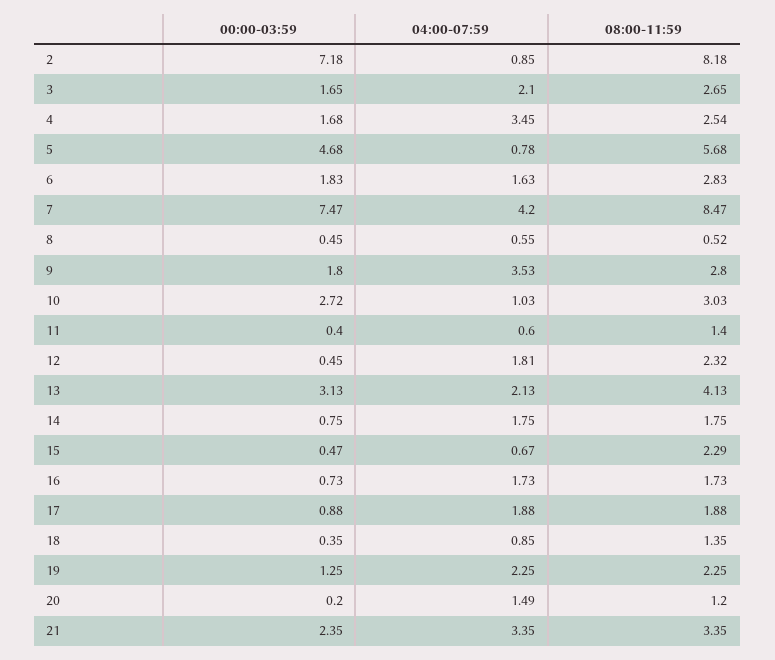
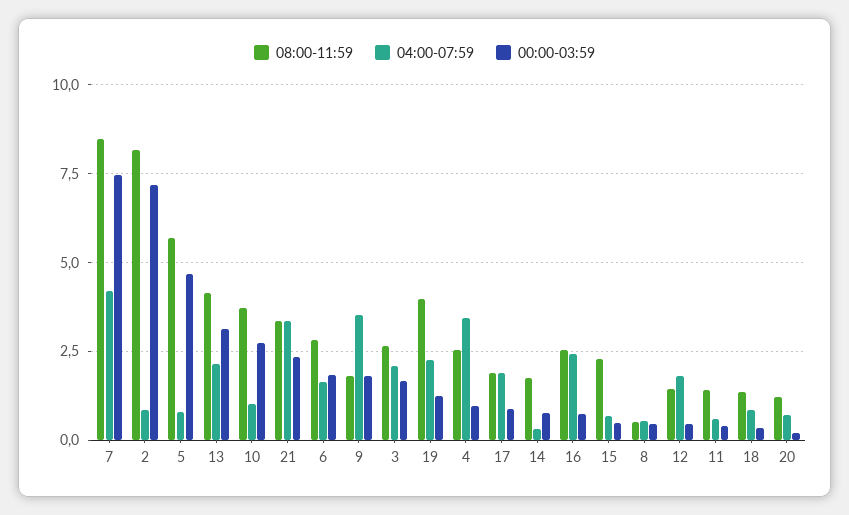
  {
    "00:00-03:59": {
      "2": 7.18,
      "3": 1.65,
-     "4": 1.68,
+     "4": 1,
      "5": 4.68,
      "6": 1.83,
      "7": 7.47,
      "8": 0.45,
      "9": 1.8,
      "10": 2.72,
      "11": 0.4,
      "12": 0.45,
      "13": 3.13,
      "14": 0.75,
      "15": 0.47,
      "16": 0.73,
      "17": 0.88,
      "18": 0.35,
      "19": 1.25,
      "20": 0.2,
      "21": 2.35
    },
    "04:00-07:59": {
      "2": 0.85,
      "3": 2.1,
      "4": 3.45,
      "5": 0.78,
      "6": 1.63,
      "7": 4.2,
      "8": 0.55,
      "9": 3.53,
      "10": 1.03,
      "11": 0.6,
      "12": 1.81,
      "13": 2.13,
-     "14": 1.75,
+     "14": 0.25,
      "15": 0.67,
-     "16": 1.73,
+     "16": 2.5,
      "17": 1.88,
      "18": 0.85,
      "19": 2.25,
-     "20": 1.49,
+     "20": 0.75,
      "21": 3.35
    },
    "08:00-11:59": {
      "2": 8.18,
      "3": 2.65,
      "4": 2.54,
      "5": 5.68,
      "6": 2.83,
      "7": 8.47,
      "8": 0.52,
-     "9": 2.8,
+     "9": 1.75,
-     "10": 3.03,
+     "10": 3.75,
      "11": 1.4,
-     "12": 2.32,
+     "12": 1.5,
      "13": 4.13,
      "14": 1.75,
      "15": 2.29,
-     "16": 1.73,
+     "16": 2.5,
      "17": 1.88,
      "18": 1.35,
-     "19": 2.25,
+     "19": 4,
      "20": 1.2,
      "21": 3.35
    }
  }

